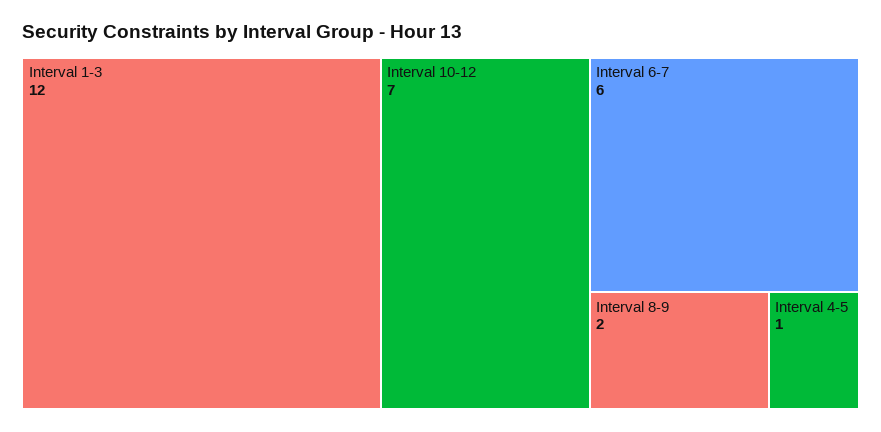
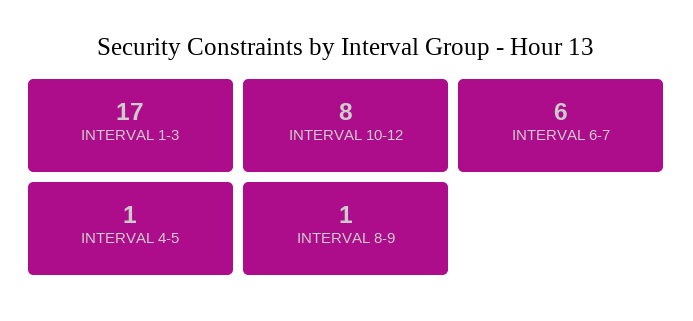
  {
-   "Interval 1-3": 12,
+   "Interval 1-3": 17,
-   "Interval 10-12": 7,
+   "Interval 10-12": 8,
    "Interval 6-7": 6,
-   "Interval 8-9": 2,
+   "Interval 8-9": 1,
    "Interval 4-5": 1
  }

